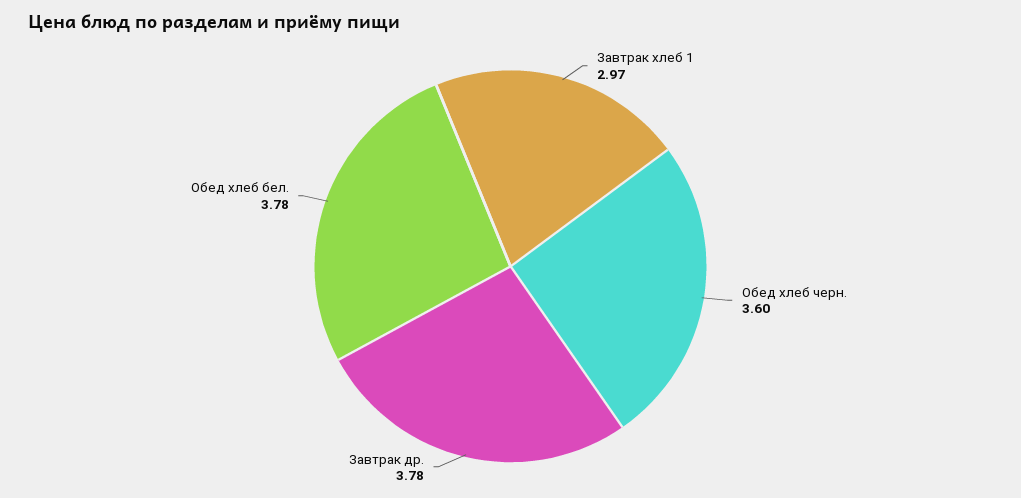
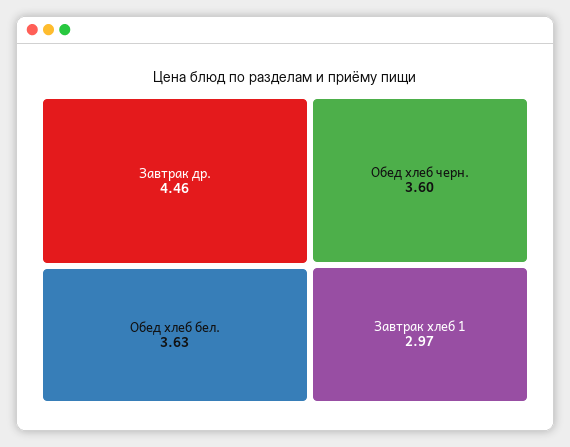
  {
    "Завтрак хлеб 1": 2.97,
    "Обед хлеб черн.": 3.6,
-   "Завтрак др.": 3.78,
+   "Завтрак др.": 4.46,
-   "Обед хлеб бел.": 3.78
+   "Обед хлеб бел.": 3.63
  }

